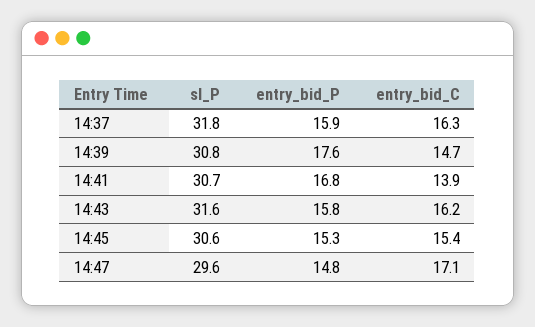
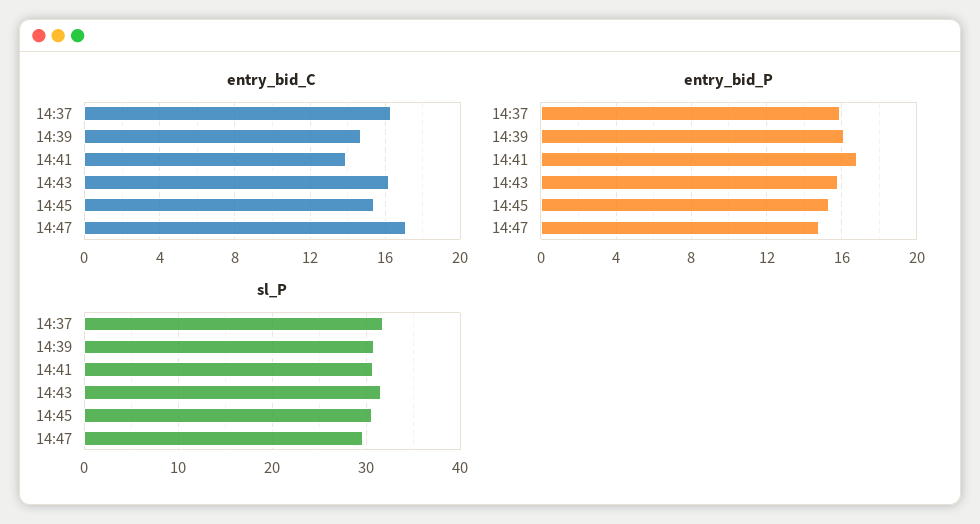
  {
    "sl_P": {
      "14:37": 31.8,
      "14:39": 30.8,
      "14:41": 30.7,
      "14:43": 31.6,
      "14:45": 30.6,
      "14:47": 29.6
    },
    "entry_bid_P": {
      "14:37": 15.9,
-     "14:39": 17.6,
+     "14:39": 16,
      "14:41": 16.8,
      "14:43": 15.8,
      "14:45": 15.3,
      "14:47": 14.8
    },
    "entry_bid_C": {
      "14:37": 16.3,
      "14:39": 14.7,
      "14:41": 13.9,
      "14:43": 16.2,
      "14:45": 15.4,
      "14:47": 17.1
    }
  }

